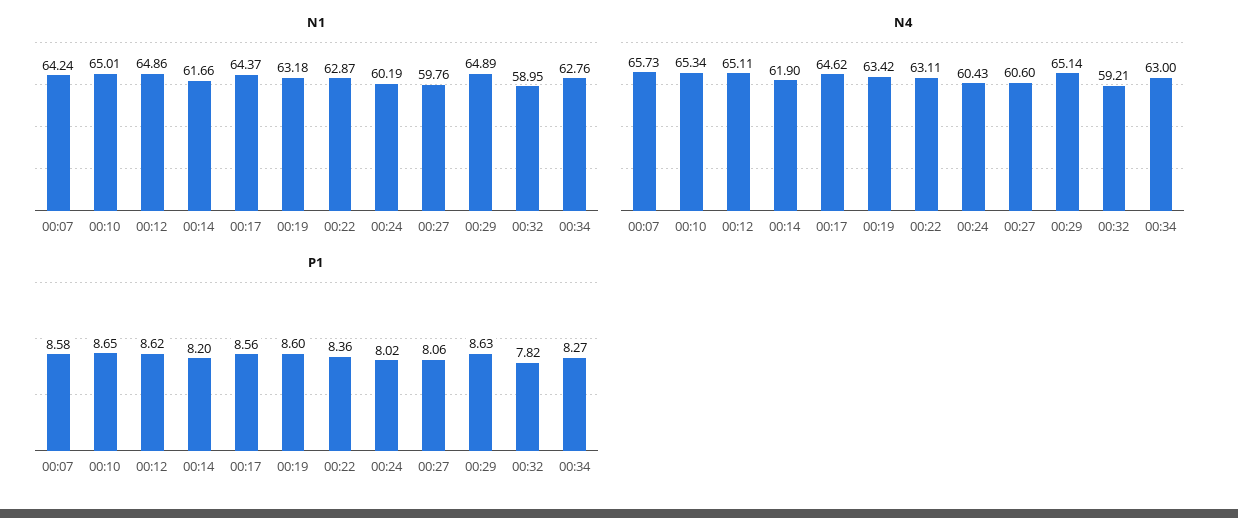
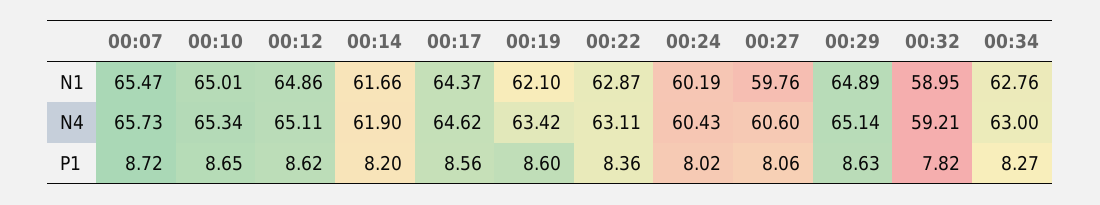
  {
    "N1": {
-     "00:07": 64.24,
+     "00:07": 65.47,
      "00:10": 65.01,
      "00:12": 64.86,
      "00:14": 61.66,
      "00:17": 64.37,
-     "00:19": 63.18,
+     "00:19": 62.1,
      "00:22": 62.87,
      "00:24": 60.19,
      "00:27": 59.76,
      "00:29": 64.89,
      "00:32": 58.95,
      "00:34": 62.76
    },
    "N4": {
      "00:07": 65.73,
      "00:10": 65.34,
      "00:12": 65.11,
      "00:14": 61.9,
      "00:17": 64.62,
      "00:19": 63.42,
      "00:22": 63.11,
      "00:24": 60.43,
      "00:27": 60.6,
      "00:29": 65.14,
      "00:32": 59.21,
      "00:34": 63
    },
    "P1": {
-     "00:07": 8.58,
+     "00:07": 8.72,
      "00:10": 8.65,
      "00:12": 8.62,
      "00:14": 8.2,
      "00:17": 8.56,
      "00:19": 8.6,
      "00:22": 8.36,
      "00:24": 8.02,
      "00:27": 8.06,
      "00:29": 8.63,
      "00:32": 7.82,
      "00:34": 8.27
    }
  }

